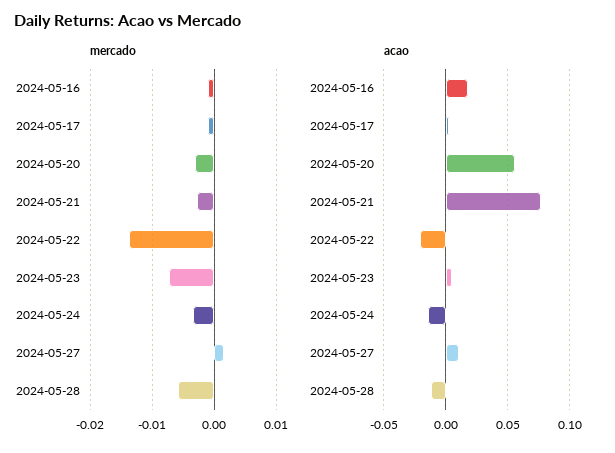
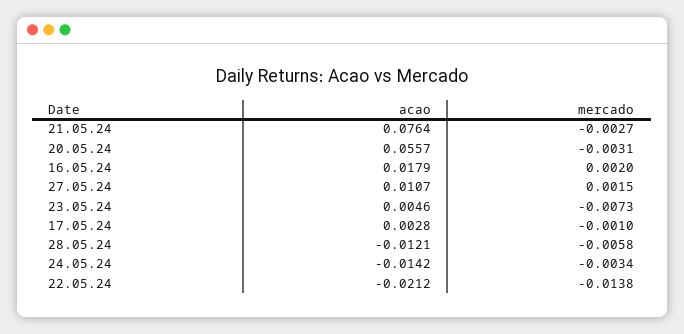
  {
    "mercado": {
-     "2024-05-16": -0.001,
+     "2024-05-16": 0.002,
      "2024-05-17": -0.001,
      "2024-05-20": -0.0031,
      "2024-05-21": -0.0027,
      "2024-05-22": -0.0138,
      "2024-05-23": -0.0073,
      "2024-05-24": -0.0034,
      "2024-05-27": 0.0015,
      "2024-05-28": -0.0058
    },
    "acao": {
      "2024-05-16": 0.0179,
      "2024-05-17": 0.0028,
      "2024-05-20": 0.0557,
      "2024-05-21": 0.0764,
      "2024-05-22": -0.0212,
      "2024-05-23": 0.0046,
      "2024-05-24": -0.0142,
      "2024-05-27": 0.0107,
      "2024-05-28": -0.0121
    }
  }

